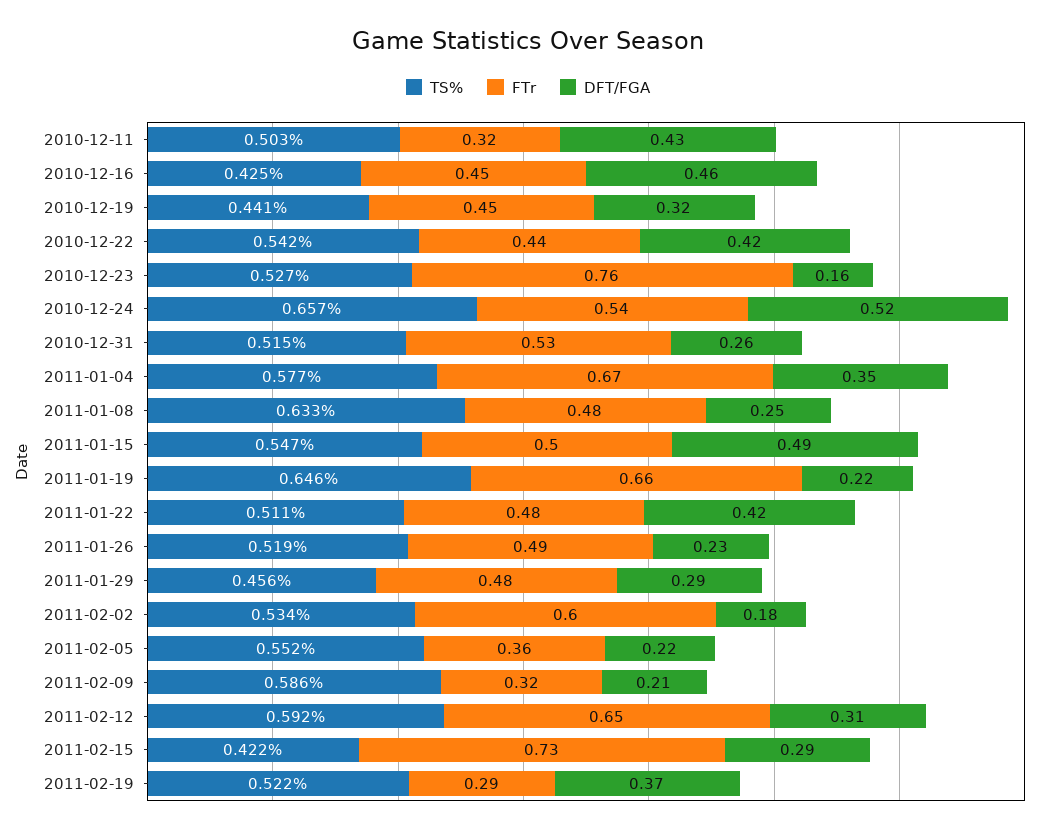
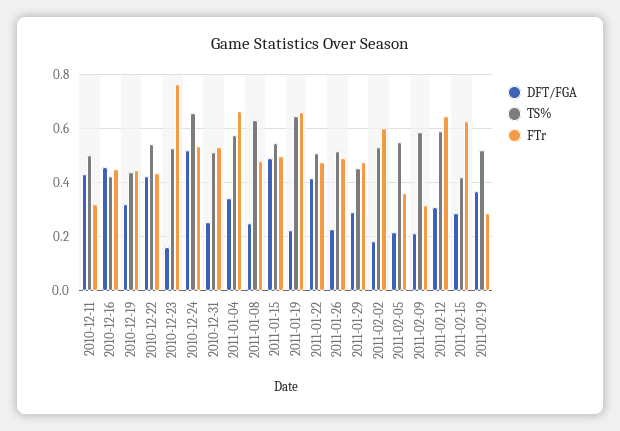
  {
    "TS%": {
      "2010-12-11": 0.503,
      "2010-12-16": 0.425,
      "2010-12-19": 0.441,
      "2010-12-22": 0.542,
      "2010-12-23": 0.527,
      "2010-12-24": 0.657,
      "2010-12-31": 0.515,
      "2011-01-04": 0.577,
      "2011-01-08": 0.633,
      "2011-01-15": 0.547,
      "2011-01-19": 0.646,
      "2011-01-22": 0.511,
      "2011-01-26": 0.519,
      "2011-01-29": 0.456,
      "2011-02-02": 0.534,
      "2011-02-05": 0.552,
      "2011-02-09": 0.586,
      "2011-02-12": 0.592,
      "2011-02-15": 0.422,
      "2011-02-19": 0.522
    },
    "FTr": {
      "2010-12-11": 0.32,
      "2010-12-16": 0.45,
      "2010-12-19": 0.45,
      "2010-12-22": 0.44,
      "2010-12-23": 0.76,
      "2010-12-24": 0.54,
      "2010-12-31": 0.53,
      "2011-01-04": 0.67,
      "2011-01-08": 0.48,
      "2011-01-15": 0.5,
      "2011-01-19": 0.66,
      "2011-01-22": 0.48,
      "2011-01-26": 0.49,
      "2011-01-29": 0.48,
      "2011-02-02": 0.6,
      "2011-02-05": 0.36,
      "2011-02-09": 0.32,
      "2011-02-12": 0.65,
-     "2011-02-15": 0.73,
+     "2011-02-15": 0.625,
      "2011-02-19": 0.29
    },
    "DFT/FGA": {
      "2010-12-11": 0.43,
      "2010-12-16": 0.46,
      "2010-12-19": 0.32,
      "2010-12-22": 0.42,
      "2010-12-23": 0.16,
      "2010-12-24": 0.52,
      "2010-12-31": 0.26,
      "2011-01-04": 0.35,
      "2011-01-08": 0.25,
      "2011-01-15": 0.49,
      "2011-01-19": 0.22,
      "2011-01-22": 0.42,
      "2011-01-26": 0.23,
      "2011-01-29": 0.29,
      "2011-02-02": 0.18,
      "2011-02-05": 0.22,
      "2011-02-09": 0.21,
      "2011-02-12": 0.31,
      "2011-02-15": 0.29,
      "2011-02-19": 0.37
    }
  }

